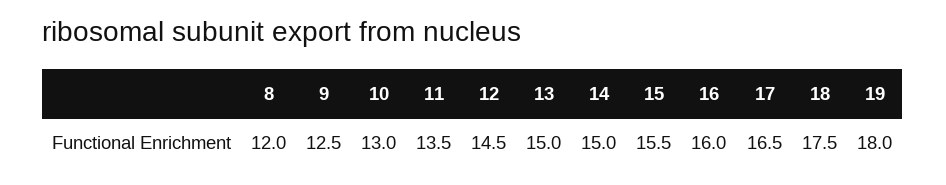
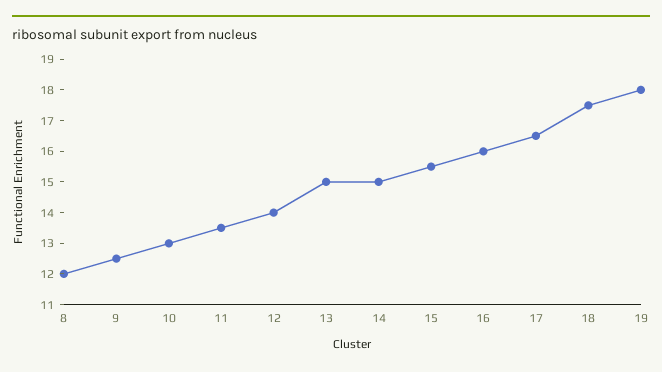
  {
    "8": 12,
    "9": 12.5,
    "10": 13,
    "11": 13.5,
-   "12": 14.5,
+   "12": 14,
    "13": 15,
    "14": 15,
    "15": 15.5,
    "16": 16,
    "17": 16.5,
    "18": 17.5,
    "19": 18
  }

